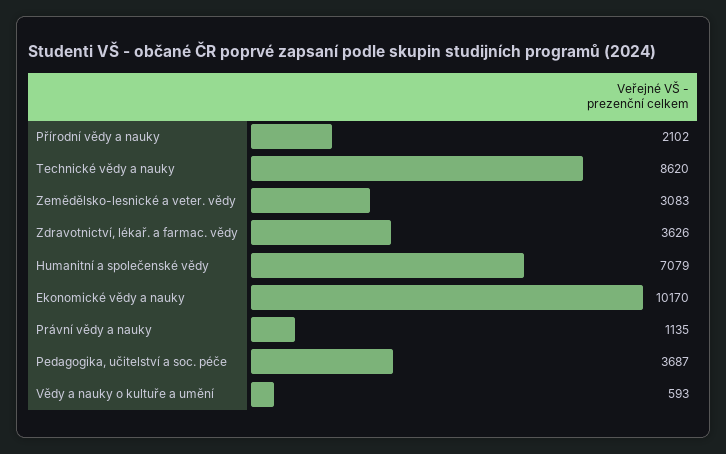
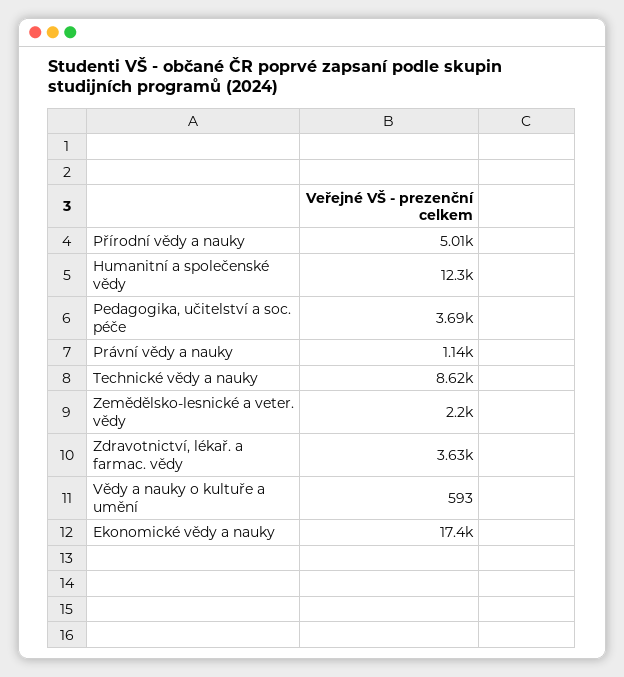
  {
-   "Přírodní vědy a nauky": 2102,
+   "Přírodní vědy a nauky": 5010,
    "Technické vědy a nauky": 8620,
-   "Zemědělsko-lesnické a veter. vědy": 3083,
+   "Zemědělsko-lesnické a veter. vědy": 2200,
    "Zdravotnictví, lékař. a farmac. vědy": 3626,
-   "Humanitní a společenské vědy": 7079,
+   "Humanitní a společenské vědy": 12300,
-   "Ekonomické vědy a nauky": 10170,
+   "Ekonomické vědy a nauky": 17400,
    "Právní vědy a nauky": 1135,
    "Pedagogika, učitelství a soc. péče": 3687,
    "Vědy a nauky o kultuře a umění": 593
  }

